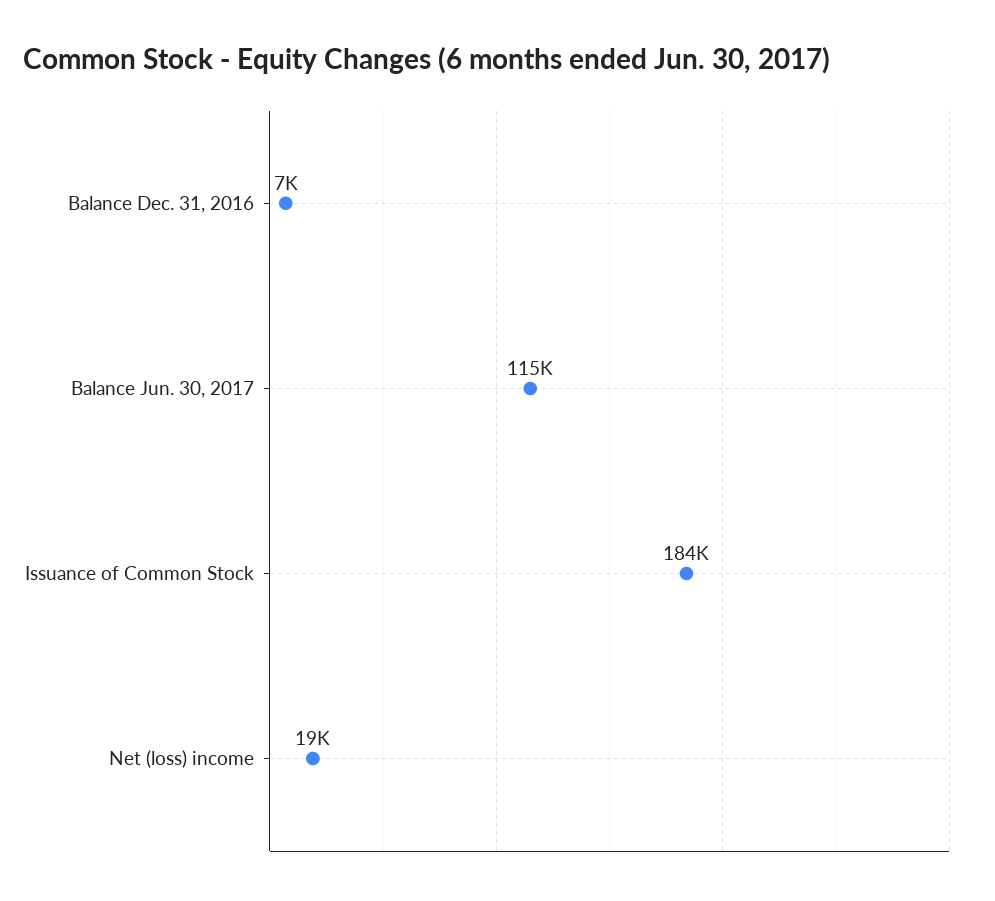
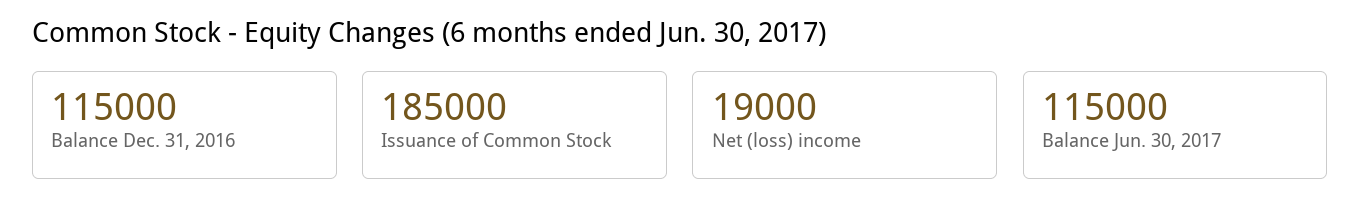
  {
-   "Balance Dec. 31, 2016": 7000,
+   "Balance Dec. 31, 2016": 115000,
    "Balance Jun. 30, 2017": 115000,
-   "Issuance of Common Stock": 184000,
+   "Issuance of Common Stock": 185000,
    "Net (loss) income": 19000
  }

